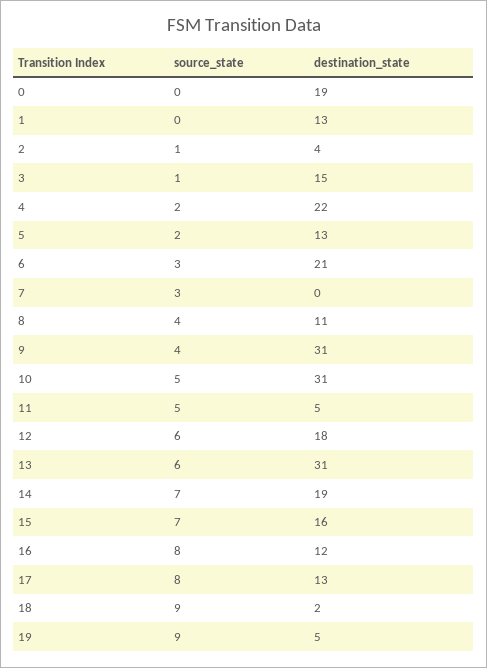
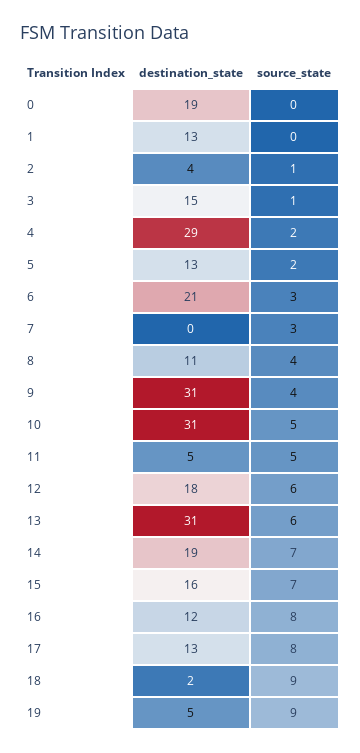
  {
    "source_state": {
      "0": 0,
      "1": 0,
      "2": 1,
      "3": 1,
      "4": 2,
      "5": 2,
      "6": 3,
      "7": 3,
      "8": 4,
      "9": 4,
      "10": 5,
      "11": 5,
      "12": 6,
      "13": 6,
      "14": 7,
      "15": 7,
      "16": 8,
      "17": 8,
      "18": 9,
      "19": 9
    },
    "destination_state": {
      "0": 19,
      "1": 13,
      "2": 4,
      "3": 15,
-     "4": 22,
+     "4": 29,
      "5": 13,
      "6": 21,
      "7": 0,
      "8": 11,
      "9": 31,
      "10": 31,
      "11": 5,
      "12": 18,
      "13": 31,
      "14": 19,
      "15": 16,
      "16": 12,
      "17": 13,
      "18": 2,
      "19": 5
    }
  }

